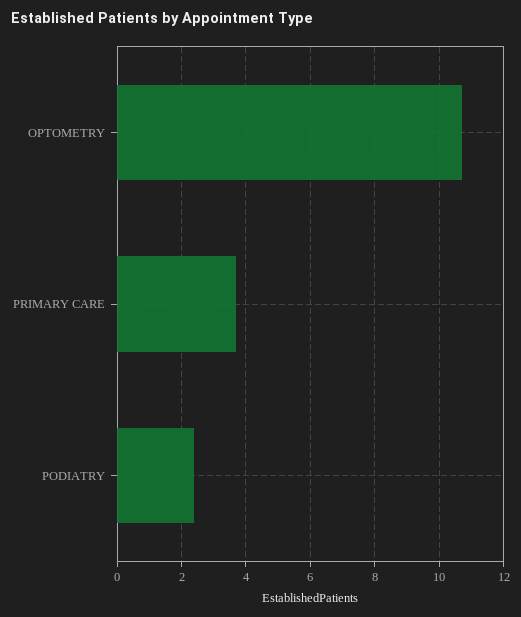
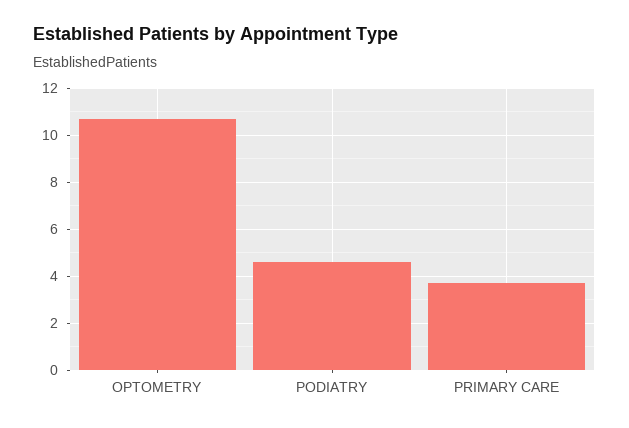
  {
    "OPTOMETRY": 10.5,
    "PRIMARY CARE": 3.5,
-   "PODIATRY": 2.5
+   "PODIATRY": 4.5
  }

